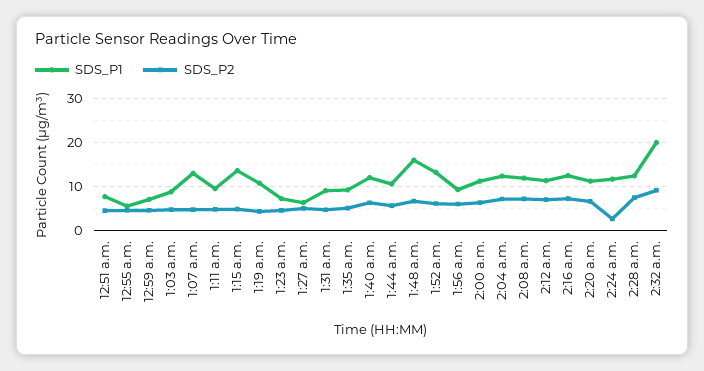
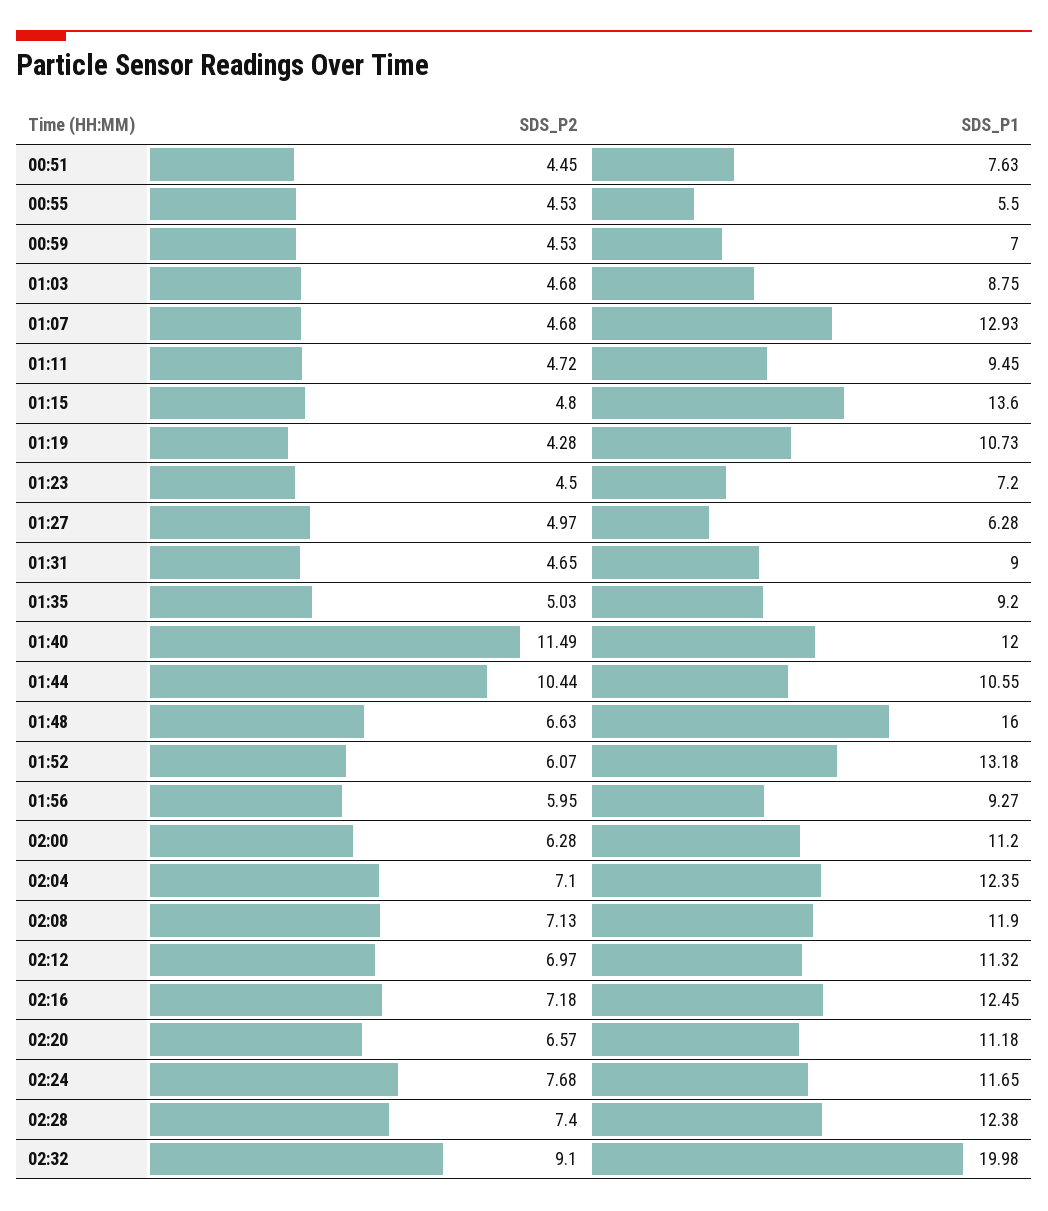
  {
    "SDS_P1": {
      "12:51 a.m.": 7.63,
      "12:55 a.m.": 5.5,
      "12:59 a.m.": 7,
      "1:03 a.m.": 8.75,
      "1:07 a.m.": 12.93,
      "1:11 a.m.": 9.45,
      "1:15 a.m.": 13.6,
      "1:19 a.m.": 10.73,
      "1:23 a.m.": 7.2,
      "1:27 a.m.": 6.28,
      "1:31 a.m.": 9,
      "1:35 a.m.": 9.2,
      "1:40 a.m.": 12,
      "1:44 a.m.": 10.55,
      "1:48 a.m.": 16,
      "1:52 a.m.": 13.18,
      "1:56 a.m.": 9.27,
      "2:00 a.m.": 11.2,
      "2:04 a.m.": 12.35,
      "2:08 a.m.": 11.9,
      "2:12 a.m.": 11.32,
      "2:16 a.m.": 12.45,
      "2:20 a.m.": 11.18,
      "2:24 a.m.": 11.65,
      "2:28 a.m.": 12.38,
      "2:32 a.m.": 19.98
    },
    "SDS_P2": {
      "12:51 a.m.": 4.45,
      "12:55 a.m.": 4.53,
      "12:59 a.m.": 4.53,
      "1:03 a.m.": 4.68,
      "1:07 a.m.": 4.68,
      "1:11 a.m.": 4.72,
      "1:15 a.m.": 4.8,
      "1:19 a.m.": 4.28,
      "1:23 a.m.": 4.5,
      "1:27 a.m.": 4.97,
      "1:31 a.m.": 4.65,
      "1:35 a.m.": 5.03,
-     "1:40 a.m.": 6,
+     "1:40 a.m.": 11.49,
-     "1:44 a.m.": 6,
+     "1:44 a.m.": 10.44,
      "1:48 a.m.": 6.63,
      "1:52 a.m.": 6.07,
      "1:56 a.m.": 5.95,
      "2:00 a.m.": 6.28,
      "2:04 a.m.": 7.1,
      "2:08 a.m.": 7.13,
      "2:12 a.m.": 6.97,
      "2:16 a.m.": 7.18,
      "2:20 a.m.": 6.57,
-     "2:24 a.m.": 2,
+     "2:24 a.m.": 7.68,
      "2:28 a.m.": 7.4,
      "2:32 a.m.": 9.1
    }
  }

